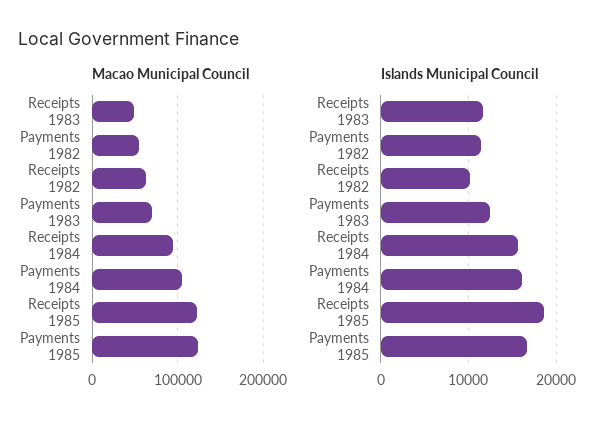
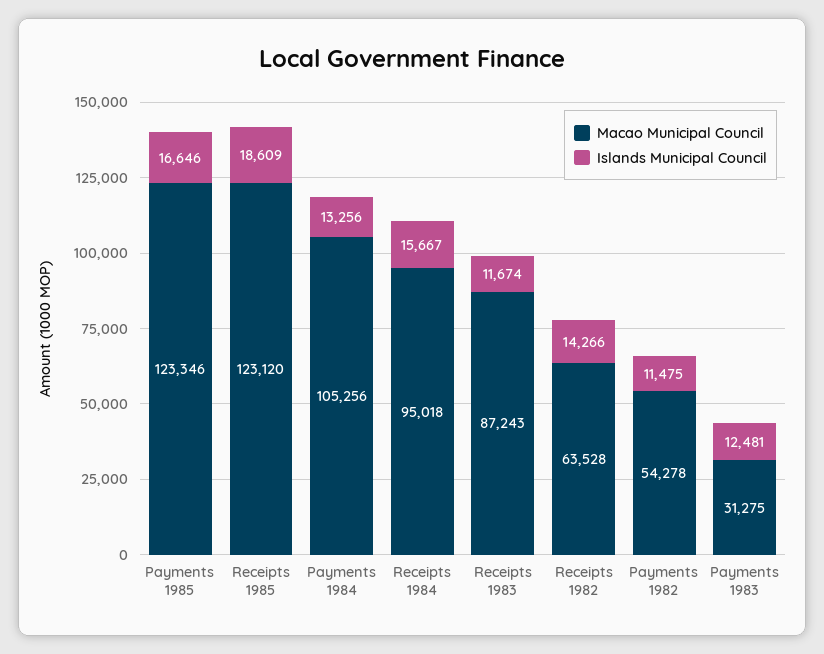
  {
    "Macao Municipal Council": {
-     "Receipts 1983": 50000,
+     "Receipts 1983": 87243,
      "Payments 1982": 54278,
      "Receipts 1982": 63528,
-     "Payments 1983": 70000,
+     "Payments 1983": 31275,
      "Receipts 1984": 95018,
      "Payments 1984": 105256,
      "Receipts 1985": 123120,
      "Payments 1985": 123346
    },
    "Islands Municipal Council": {
      "Receipts 1983": 11674,
      "Payments 1982": 11475,
-     "Receipts 1982": 10000,
+     "Receipts 1982": 14266,
      "Payments 1983": 12481,
      "Receipts 1984": 15667,
-     "Payments 1984": 16000,
+     "Payments 1984": 13256,
      "Receipts 1985": 18609,
      "Payments 1985": 16646
    }
  }

